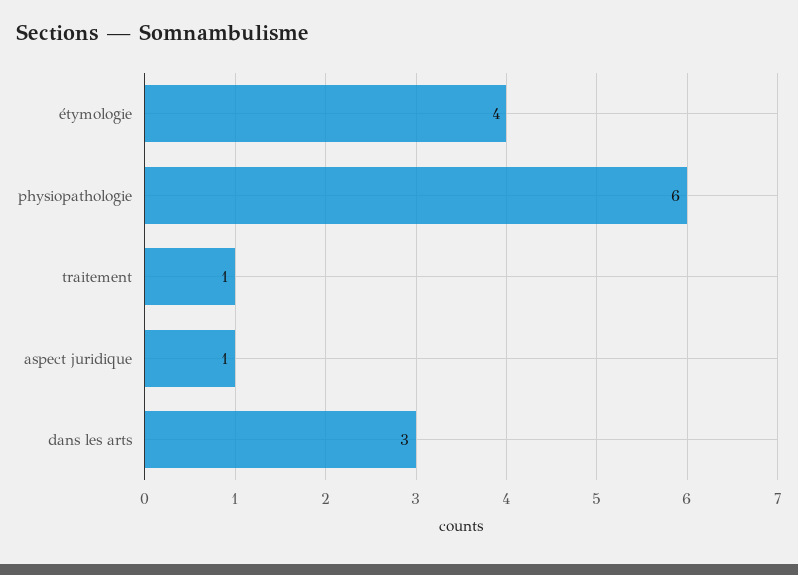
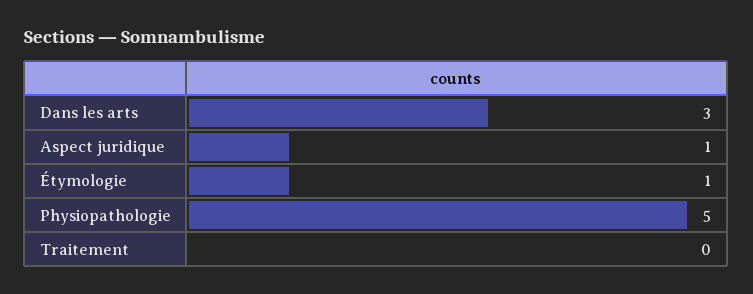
  {
-   "étymologie": 4,
+   "étymologie": 1,
-   "physiopathologie": 6,
+   "physiopathologie": 5,
-   "traitement": 1,
+   "traitement": 0,
    "aspect juridique": 1,
    "dans les arts": 3
  }

